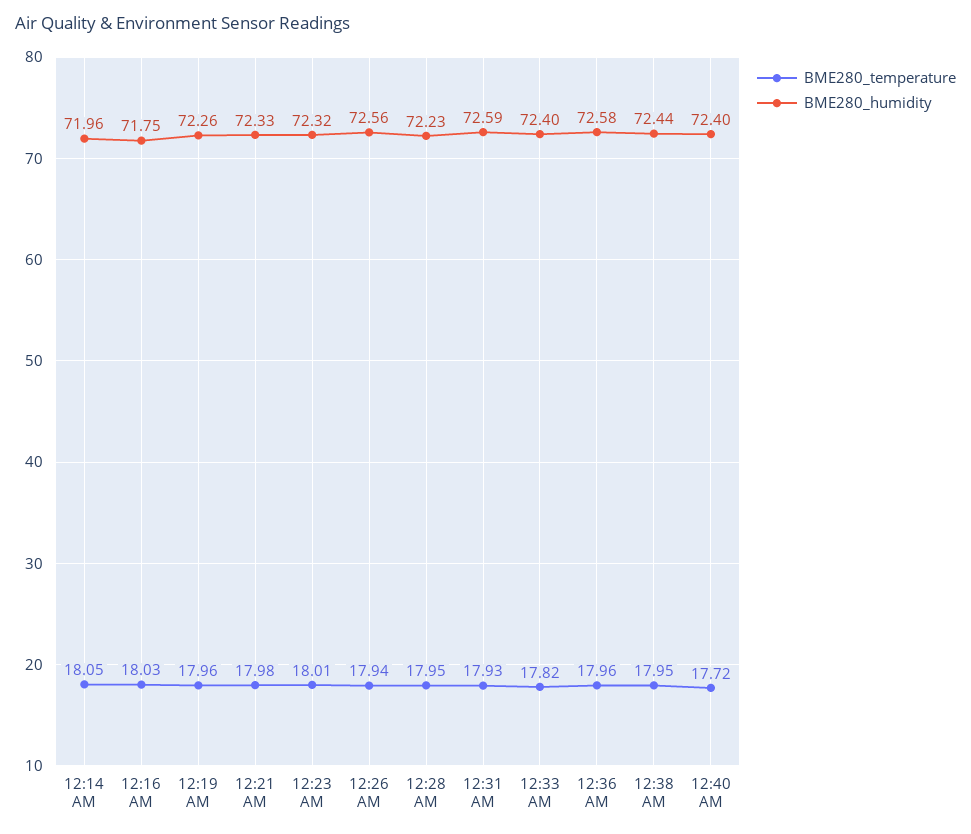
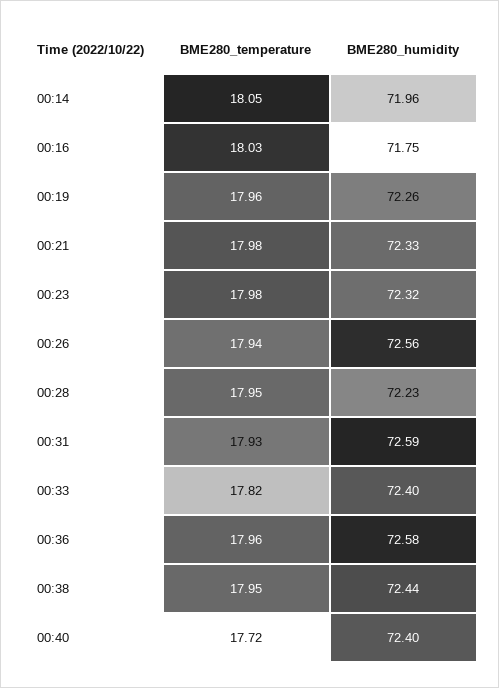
  {
    "BME280_temperature": {
      "12:14 AM": 18.05,
      "12:16 AM": 18.03,
      "12:19 AM": 17.96,
      "12:21 AM": 17.98,
-     "12:23 AM": 18.01,
+     "12:23 AM": 17.98,
      "12:26 AM": 17.94,
      "12:28 AM": 17.95,
      "12:31 AM": 17.93,
      "12:33 AM": 17.82,
      "12:36 AM": 17.96,
      "12:38 AM": 17.95,
      "12:40 AM": 17.72
    },
    "BME280_humidity": {
      "12:14 AM": 71.96,
      "12:16 AM": 71.75,
      "12:19 AM": 72.26,
      "12:21 AM": 72.33,
      "12:23 AM": 72.32,
      "12:26 AM": 72.56,
      "12:28 AM": 72.23,
      "12:31 AM": 72.59,
      "12:33 AM": 72.4,
      "12:36 AM": 72.58,
      "12:38 AM": 72.44,
      "12:40 AM": 72.4
    }
  }

